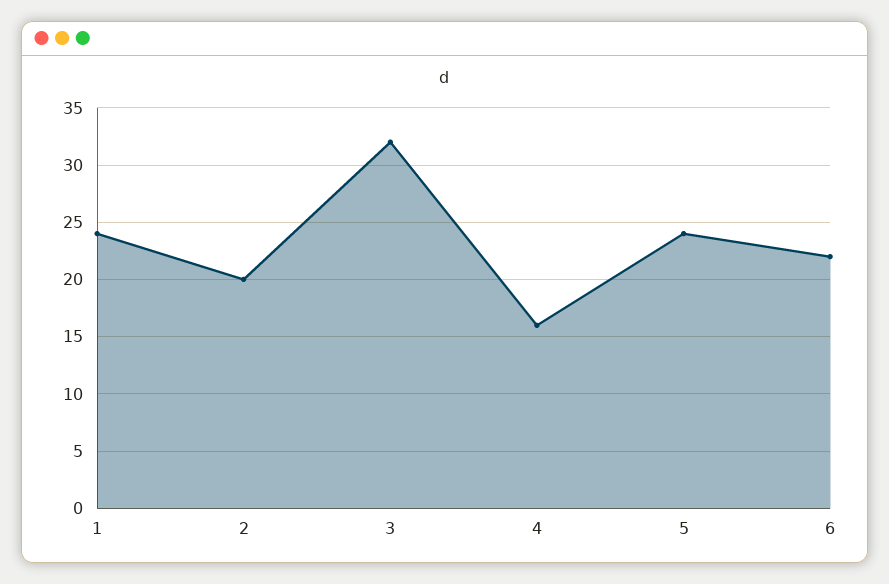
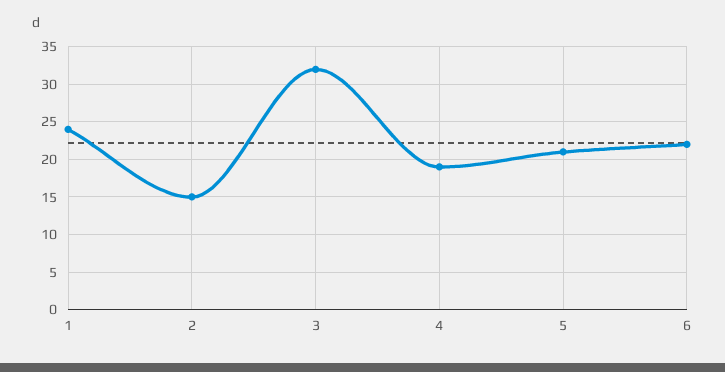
  {
    "1": 24,
-   "2": 20,
+   "2": 15,
    "3": 32,
-   "4": 16,
+   "4": 19,
-   "5": 24,
+   "5": 21,
    "6": 22
  }

